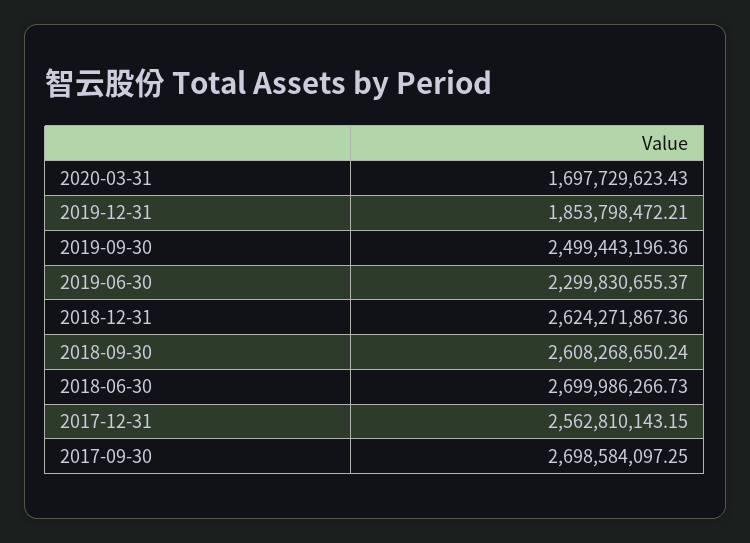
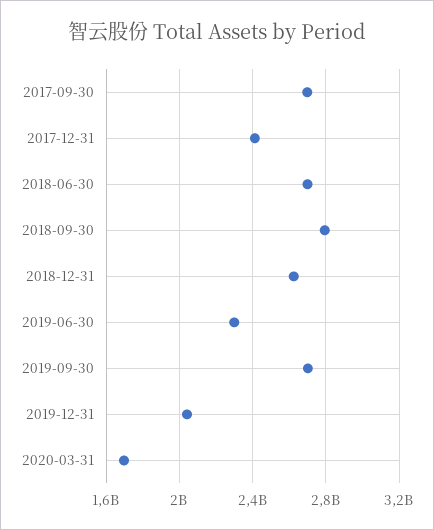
  {
    "2020-03-31": 1697729623.43,
-   "2019-12-31": 1853798472.21,
+   "2019-12-31": 2050000000,
-   "2019-09-30": 2499443196.36,
+   "2019-09-30": 2700000000,
    "2019-06-30": 2299830655.37,
    "2018-12-31": 2624271867.36,
-   "2018-09-30": 2608268650.24,
+   "2018-09-30": 2800000000,
    "2018-06-30": 2699986266.73,
-   "2017-12-31": 2562810143.15,
+   "2017-12-31": 2400000000,
    "2017-09-30": 2698584097.25
  }

